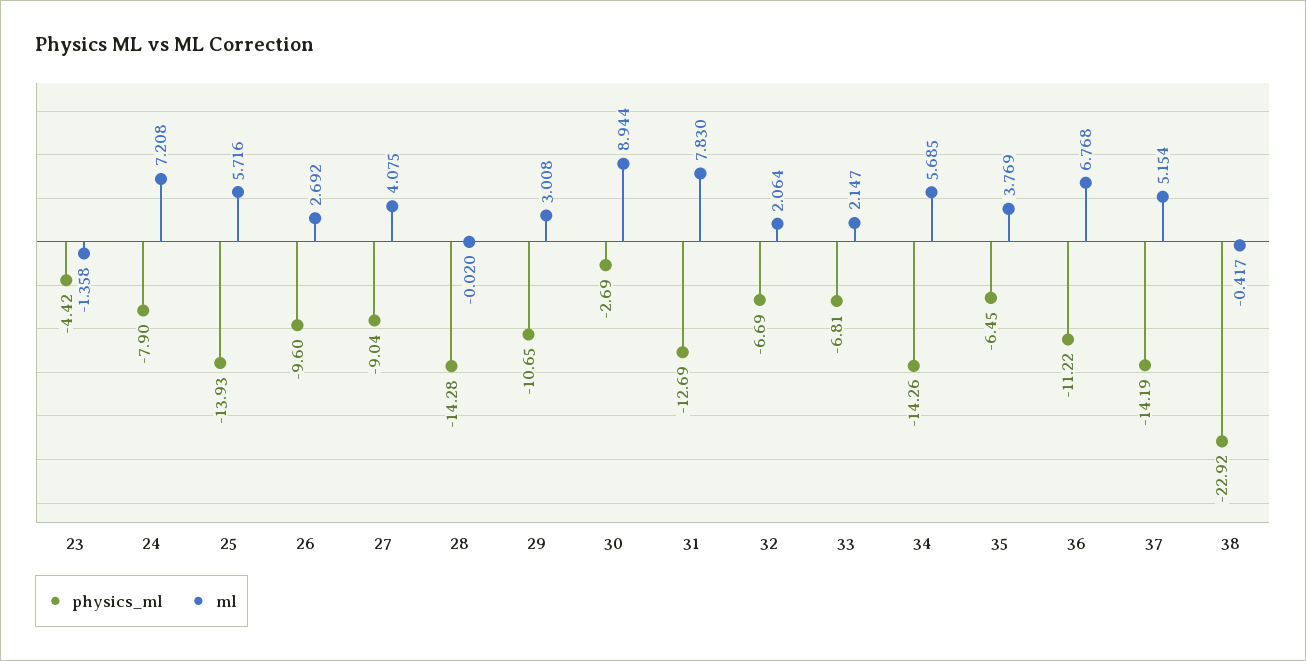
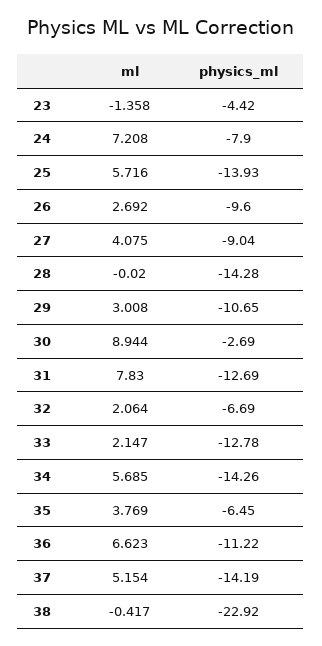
  {
    "physics_ml": {
      "23": -4.42,
      "24": -7.9,
      "25": -13.93,
      "26": -9.6,
      "27": -9.04,
      "28": -14.28,
      "29": -10.65,
      "30": -2.69,
      "31": -12.69,
      "32": -6.69,
-     "33": -6.81,
+     "33": -12.78,
      "34": -14.26,
      "35": -6.45,
      "36": -11.22,
      "37": -14.19,
      "38": -22.92
    },
    "ml": {
      "23": -1.358,
      "24": 7.208,
      "25": 5.716,
      "26": 2.692,
      "27": 4.075,
      "28": -0.02,
      "29": 3.008,
      "30": 8.944,
      "31": 7.83,
      "32": 2.064,
      "33": 2.147,
      "34": 5.685,
      "35": 3.769,
-     "36": 6.768,
+     "36": 6.623,
      "37": 5.154,
      "38": -0.417
    }
  }

